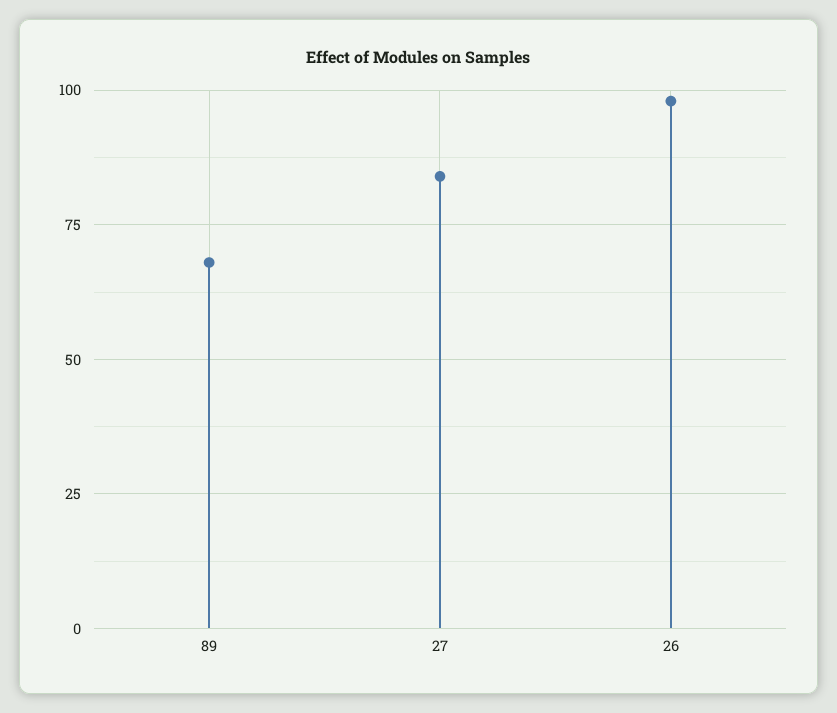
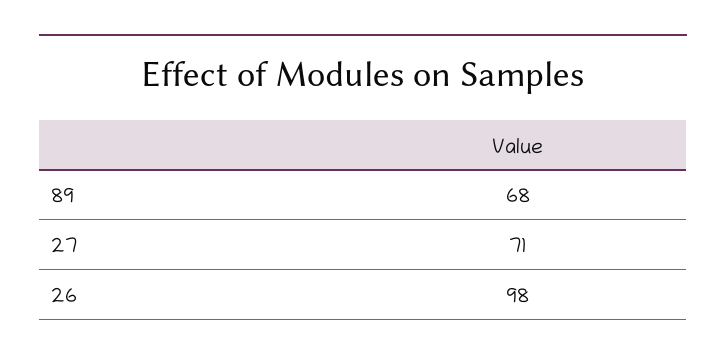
  {
    "89": 68,
-   "27": 85,
+   "27": 71,
    "26": 98
  }

